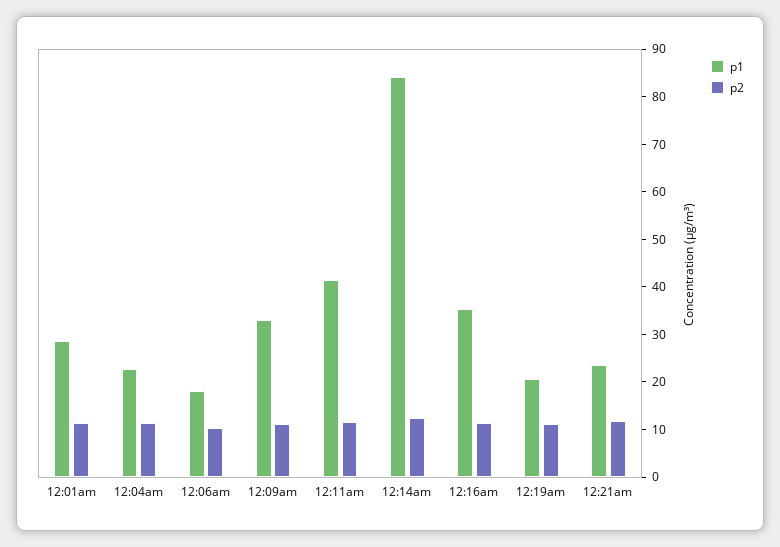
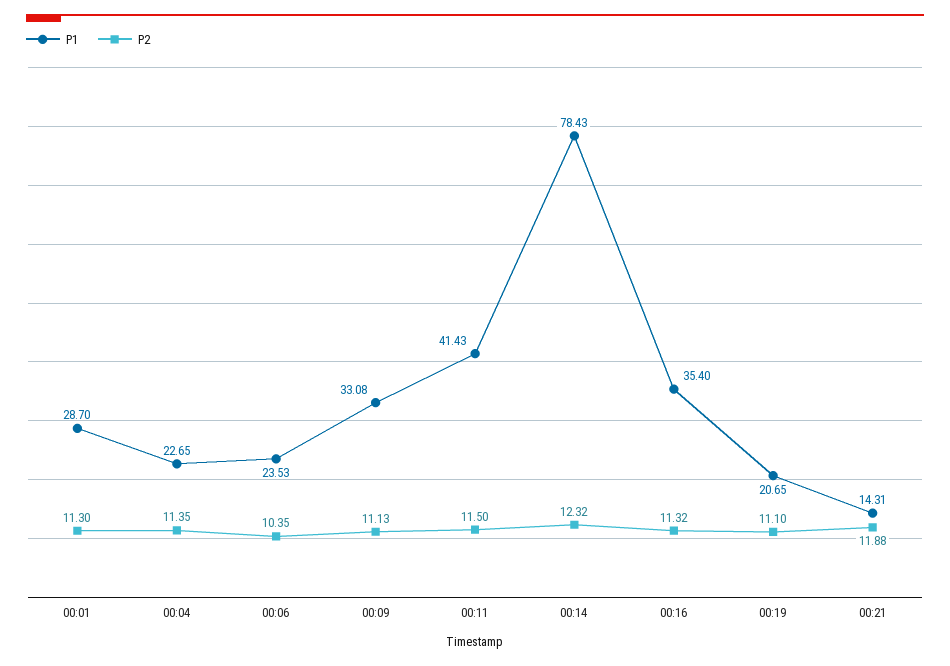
  {
    "p1": {
      "12:01am": 28.7,
      "12:04am": 22.65,
-     "12:06am": 18,
+     "12:06am": 23.53,
      "12:09am": 33.08,
      "12:11am": 41.43,
-     "12:14am": 84,
+     "12:14am": 78.43,
      "12:16am": 35.4,
      "12:19am": 20.65,
-     "12:21am": 24
+     "12:21am": 14.31
    },
    "p2": {
      "12:01am": 11.3,
      "12:04am": 11.35,
      "12:06am": 10.35,
      "12:09am": 11.13,
      "12:11am": 11.5,
      "12:14am": 12.32,
      "12:16am": 11.32,
      "12:19am": 11.1,
      "12:21am": 11.88
    }
  }

